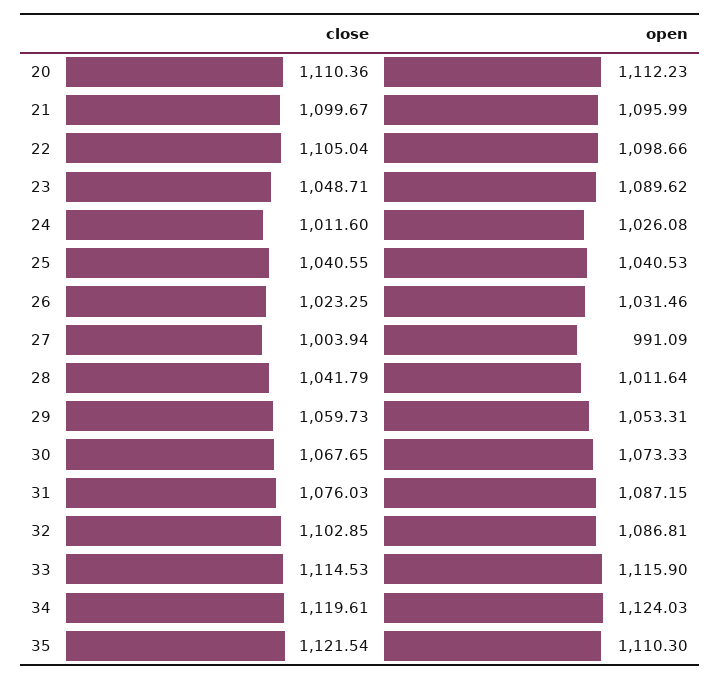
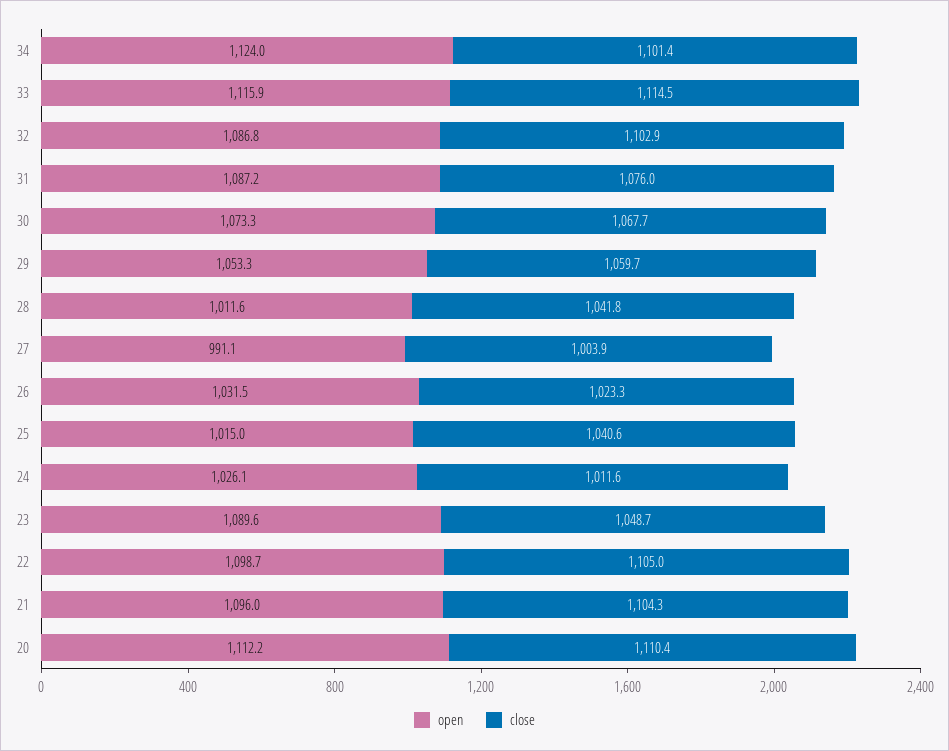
  {
    "close": {
      "20": 1110.36,
-     "21": 1099.67,
+     "21": 1104.3,
      "22": 1105.04,
      "23": 1048.71,
      "24": 1011.6,
      "25": 1040.55,
      "26": 1023.25,
      "27": 1003.94,
      "28": 1041.79,
      "29": 1059.73,
      "30": 1067.65,
      "31": 1076.03,
      "32": 1102.85,
      "33": 1114.53,
-     "34": 1119.61,
+     "34": 1101.4
-     "35": 1121.54
    },
    "open": {
      "20": 1112.23,
      "21": 1095.99,
      "22": 1098.66,
      "23": 1089.62,
      "24": 1026.08,
-     "25": 1040.53,
+     "25": 1015,
      "26": 1031.46,
      "27": 991.09,
      "28": 1011.64,
      "29": 1053.31,
      "30": 1073.33,
      "31": 1087.15,
      "32": 1086.81,
      "33": 1115.9,
-     "34": 1124.03,
+     "34": 1124.03
-     "35": 1110.3
    }
  }

